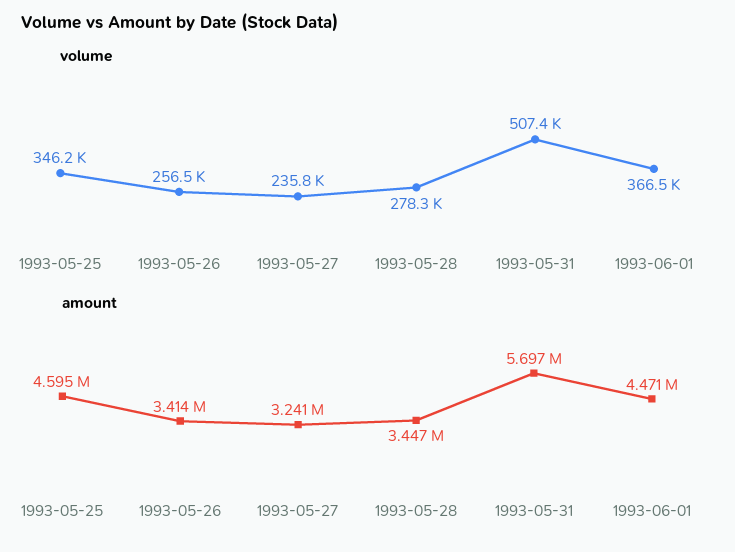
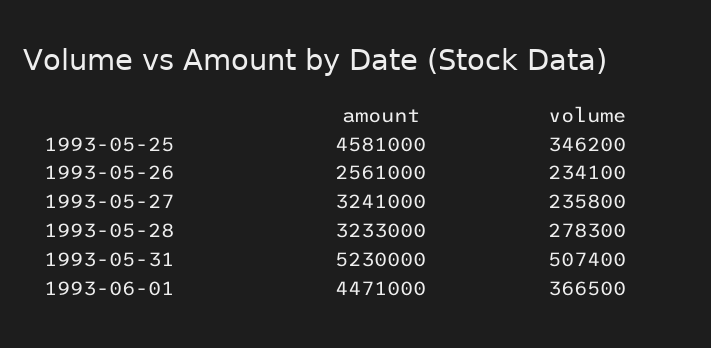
  {
    "volume": {
      "1993-05-25": 346200,
-     "1993-05-26": 256500,
+     "1993-05-26": 234100,
      "1993-05-27": 235800,
      "1993-05-28": 278300,
      "1993-05-31": 507400,
      "1993-06-01": 366500
    },
    "amount": {
-     "1993-05-25": 4595000,
+     "1993-05-25": 4581000,
-     "1993-05-26": 3414000,
+     "1993-05-26": 2561000,
      "1993-05-27": 3241000,
-     "1993-05-28": 3447000,
+     "1993-05-28": 3233000,
-     "1993-05-31": 5697000,
+     "1993-05-31": 5230000,
      "1993-06-01": 4471000
    }
  }

